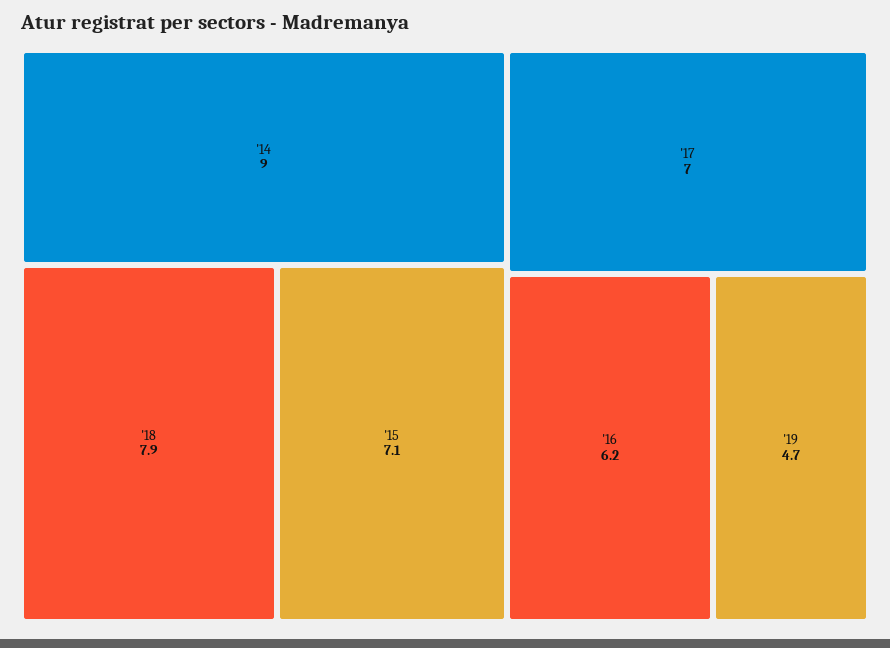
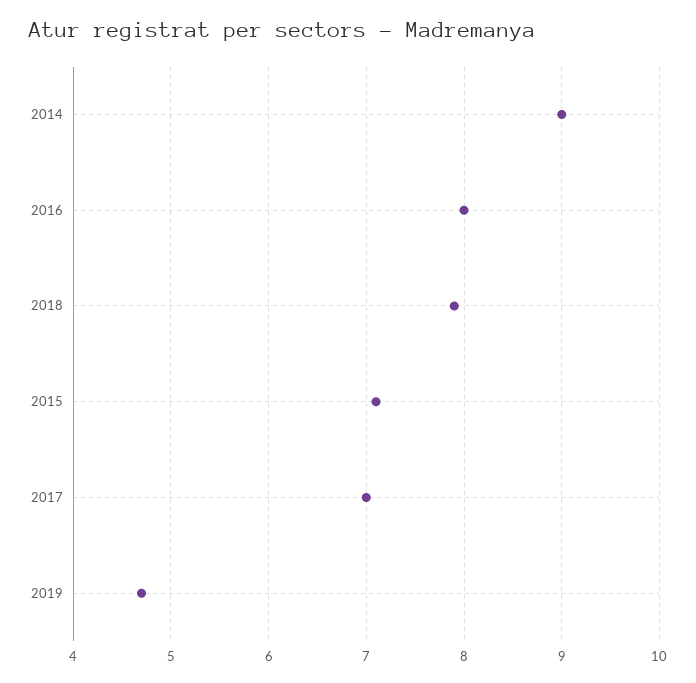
  {
    "'14": 9,
    "'18": 7.9,
    "'15": 7.1,
    "'17": 7,
-   "'16": 6.2,
+   "'16": 8,
    "'19": 4.7
  }

